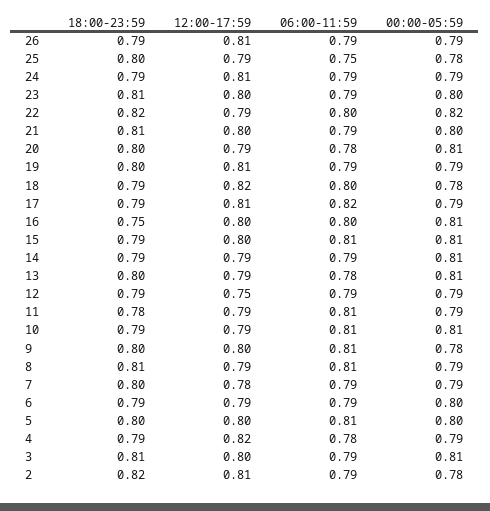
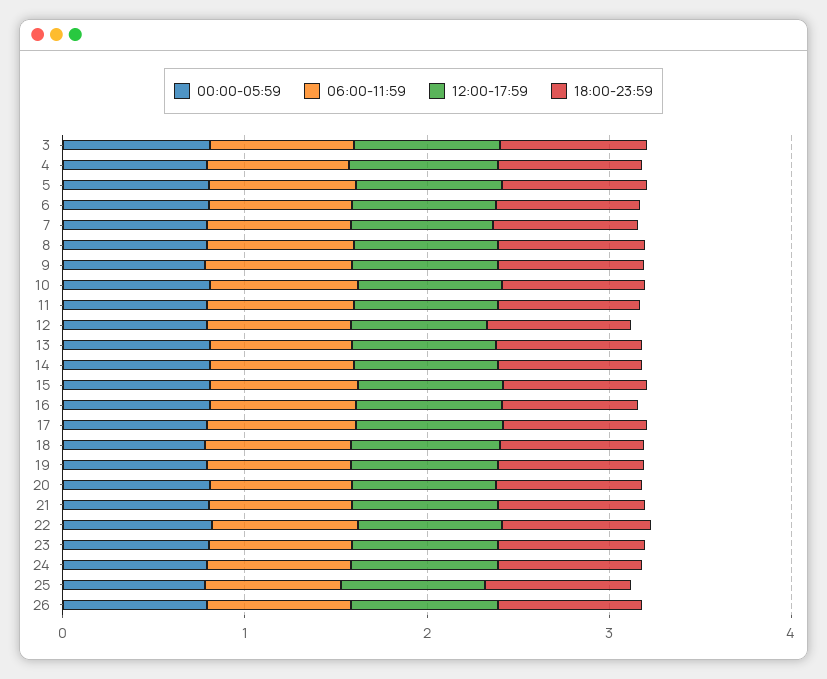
  {
    "18:00-23:59": {
      "26": 0.79,
      "25": 0.8,
      "24": 0.79,
      "23": 0.81,
      "22": 0.82,
      "21": 0.81,
      "20": 0.8,
      "19": 0.8,
      "18": 0.79,
      "17": 0.79,
      "16": 0.75,
      "15": 0.79,
      "14": 0.79,
      "13": 0.8,
      "12": 0.79,
      "11": 0.78,
      "10": 0.79,
      "9": 0.8,
      "8": 0.81,
      "7": 0.8,
      "6": 0.79,
      "5": 0.8,
      "4": 0.79,
-     "3": 0.81,
+     "3": 0.81
-     "2": 0.82
    },
    "12:00-17:59": {
      "26": 0.81,
      "25": 0.79,
      "24": 0.81,
      "23": 0.8,
      "22": 0.79,
      "21": 0.8,
      "20": 0.79,
      "19": 0.81,
      "18": 0.82,
      "17": 0.81,
      "16": 0.8,
      "15": 0.8,
      "14": 0.79,
      "13": 0.79,
      "12": 0.75,
      "11": 0.79,
      "10": 0.79,
      "9": 0.8,
      "8": 0.79,
      "7": 0.78,
      "6": 0.79,
      "5": 0.8,
      "4": 0.82,
-     "3": 0.8,
+     "3": 0.8
-     "2": 0.81
    },
    "06:00-11:59": {
      "26": 0.79,
      "25": 0.75,
      "24": 0.79,
      "23": 0.79,
      "22": 0.8,
      "21": 0.79,
      "20": 0.78,
      "19": 0.79,
      "18": 0.8,
      "17": 0.82,
      "16": 0.8,
      "15": 0.81,
      "14": 0.79,
      "13": 0.78,
      "12": 0.79,
      "11": 0.81,
      "10": 0.81,
      "9": 0.81,
      "8": 0.81,
      "7": 0.79,
      "6": 0.79,
      "5": 0.81,
      "4": 0.78,
-     "3": 0.79,
+     "3": 0.79
-     "2": 0.79
    },
    "00:00-05:59": {
      "26": 0.79,
      "25": 0.78,
      "24": 0.79,
      "23": 0.8,
      "22": 0.82,
      "21": 0.8,
      "20": 0.81,
      "19": 0.79,
      "18": 0.78,
      "17": 0.79,
      "16": 0.81,
      "15": 0.81,
      "14": 0.81,
      "13": 0.81,
      "12": 0.79,
      "11": 0.79,
      "10": 0.81,
      "9": 0.78,
      "8": 0.79,
      "7": 0.79,
      "6": 0.8,
      "5": 0.8,
      "4": 0.79,
-     "3": 0.81,
+     "3": 0.81
-     "2": 0.78
    }
  }

